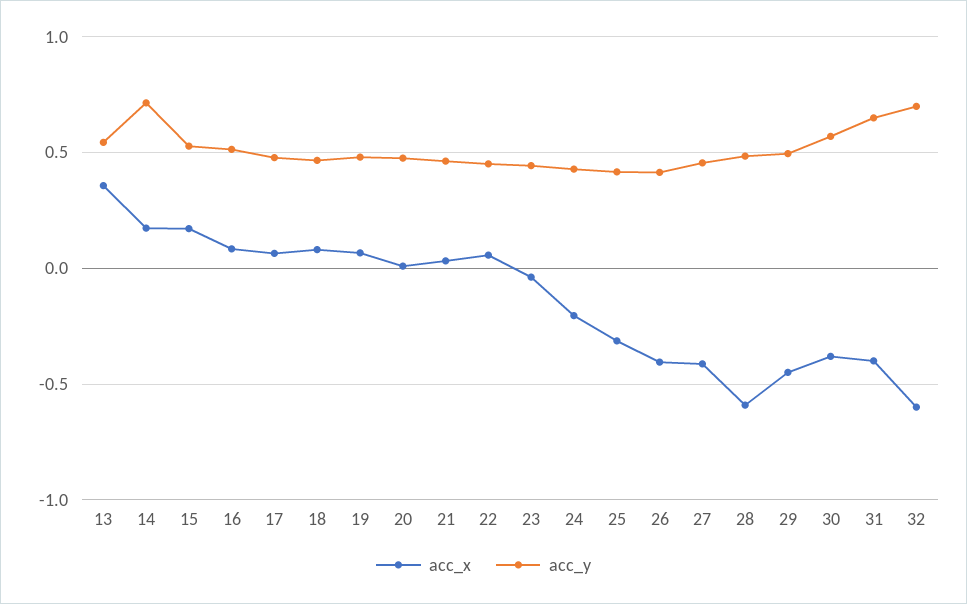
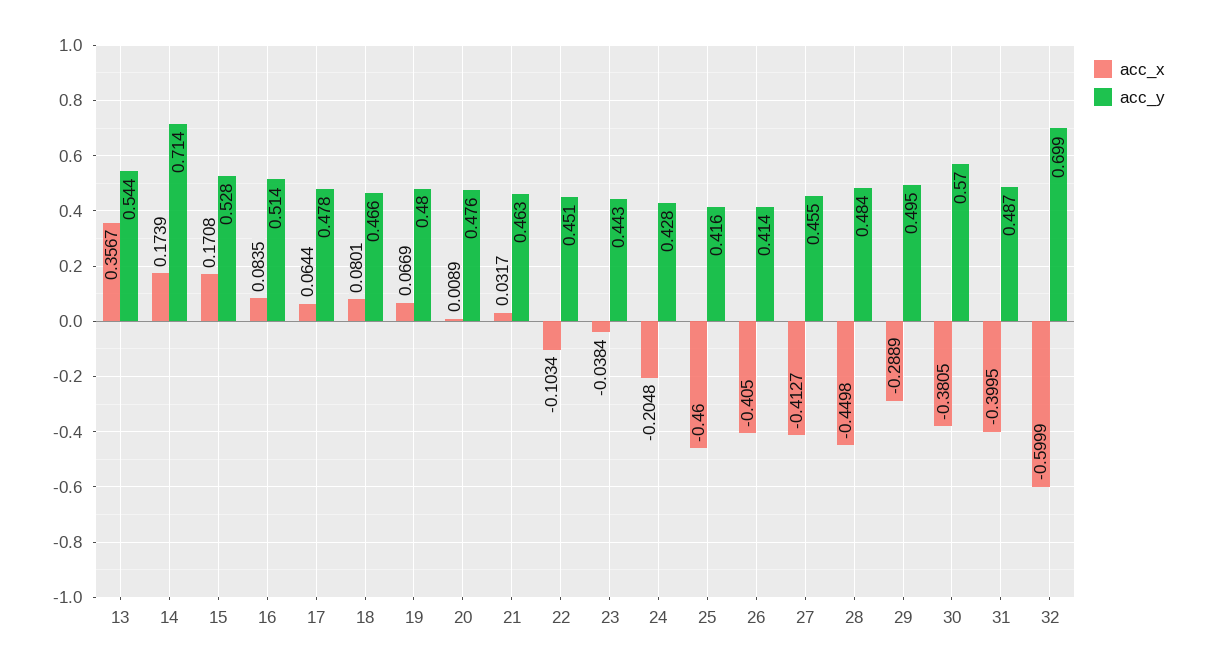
  {
    "acc_x": {
      "13": 0.3567,
      "14": 0.1739,
      "15": 0.1708,
      "16": 0.0835,
      "17": 0.0644,
      "18": 0.0801,
      "19": 0.0669,
      "20": 0.0089,
      "21": 0.0317,
-     "22": 0.05,
+     "22": -0.1034,
      "23": -0.0384,
      "24": -0.2048,
-     "25": -0.3,
+     "25": -0.46,
      "26": -0.405,
      "27": -0.4127,
-     "28": -0.6,
+     "28": -0.4498,
-     "29": -0.45,
+     "29": -0.2889,
      "30": -0.3805,
      "31": -0.3995,
      "32": -0.5999
    },
    "acc_y": {
      "13": 0.544,
      "14": 0.714,
      "15": 0.528,
      "16": 0.514,
      "17": 0.478,
      "18": 0.466,
      "19": 0.48,
      "20": 0.476,
      "21": 0.463,
      "22": 0.451,
      "23": 0.443,
      "24": 0.428,
      "25": 0.416,
      "26": 0.414,
      "27": 0.455,
      "28": 0.484,
      "29": 0.495,
      "30": 0.57,
-     "31": 0.65,
+     "31": 0.487,
      "32": 0.699
    }
  }

